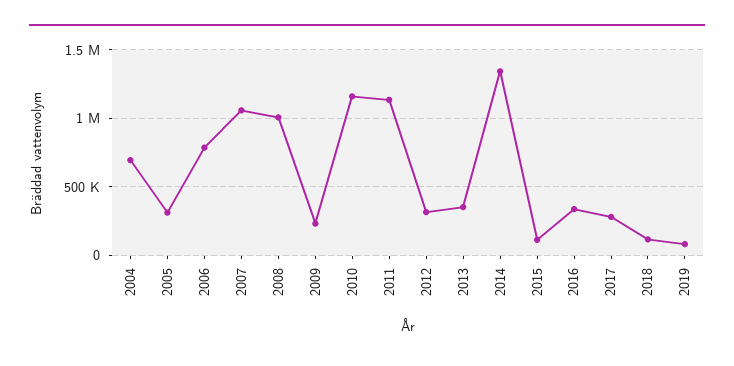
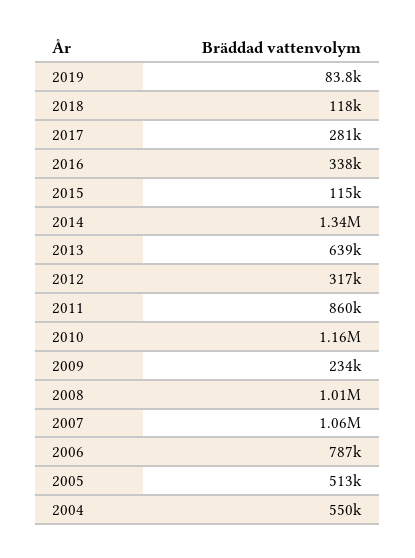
  {
-   "2004": 700000,
+   "2004": 550000,
-   "2005": 300000,
+   "2005": 513000,
    "2006": 787000,
    "2007": 1060000,
    "2008": 1010000,
    "2009": 234000,
    "2010": 1160000,
-   "2011": 1150000,
+   "2011": 860000,
    "2012": 317000,
-   "2013": 350000,
+   "2013": 639000,
    "2014": 1340000,
    "2015": 115000,
    "2016": 338000,
    "2017": 281000,
    "2018": 118000,
    "2019": 83800
  }

